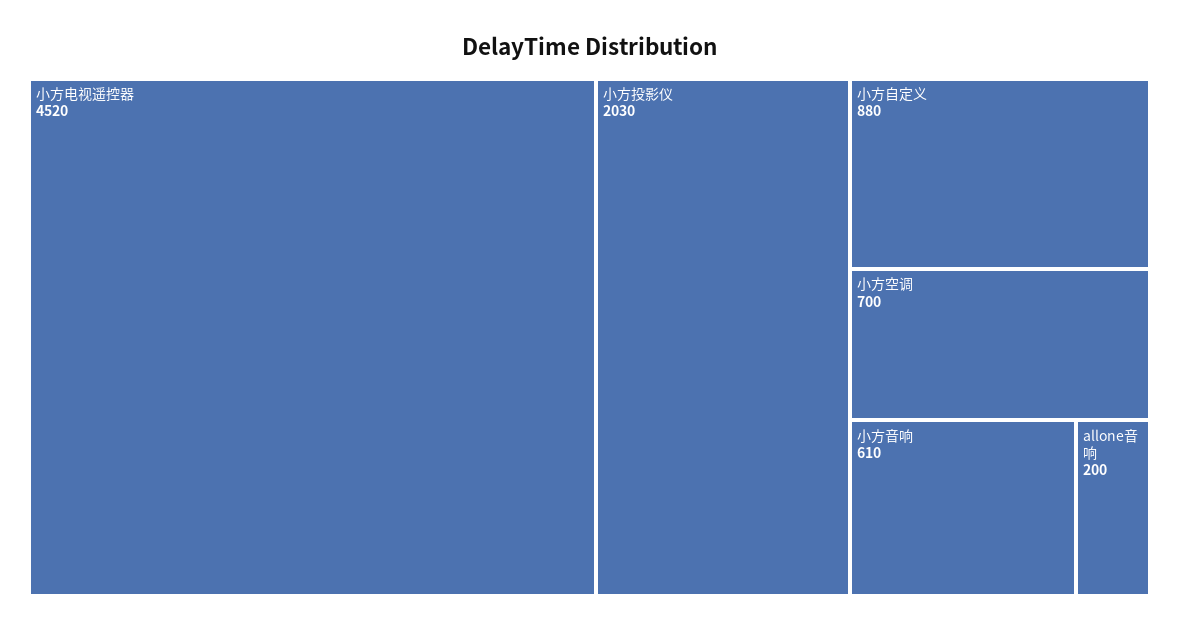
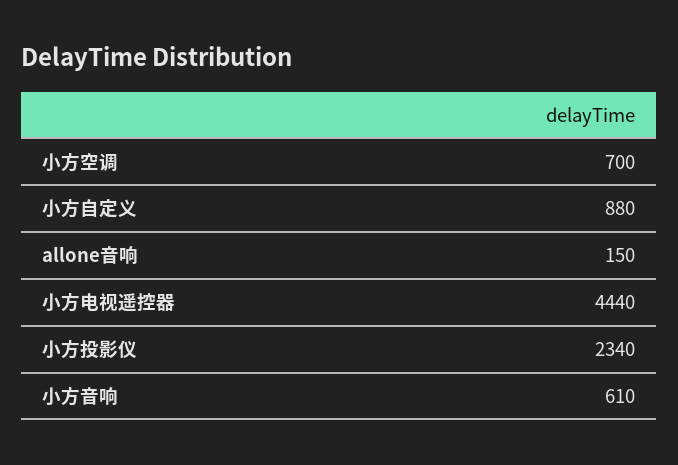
  {
-   "小方电视遥控器": 4520,
+   "小方电视遥控器": 4440,
-   "小方投影仪": 2030,
+   "小方投影仪": 2340,
    "小方自定义": 880,
    "小方空调": 700,
    "小方音响": 610,
-   "allone音响": 200
+   "allone音响": 150
  }

